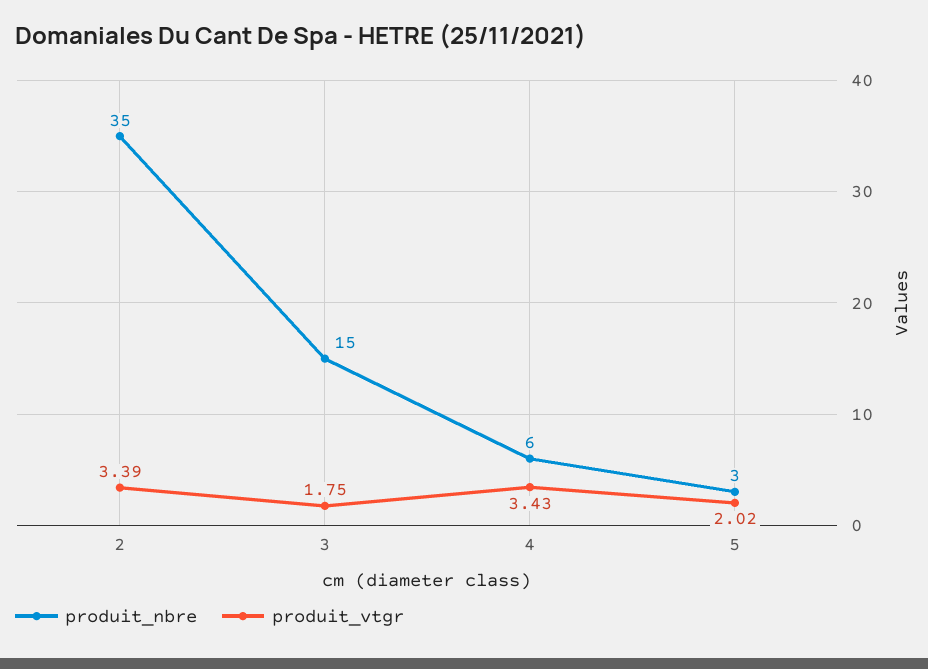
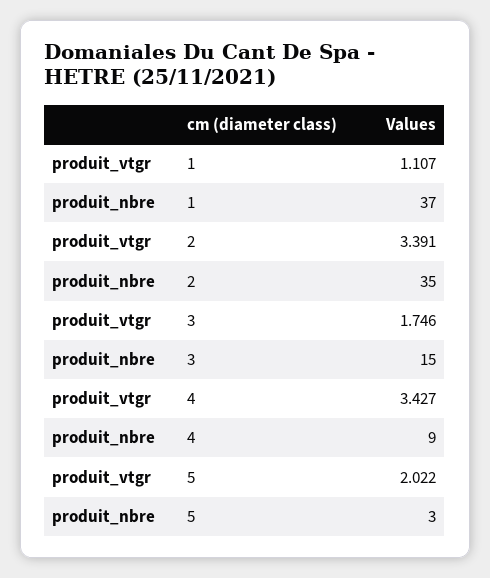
  {
    "produit_nbre": {
      "2": 35,
      "3": 15,
-     "4": 6,
+     "4": 9,
-     "5": 3
+     "5": 3,
+     "1": 37
    },
    "produit_vtgr": {
      "2": 3.391,
      "3": 1.746,
      "4": 3.427,
-     "5": 2.022
+     "5": 2.022,
+     "1": 1.107
    }
  }

